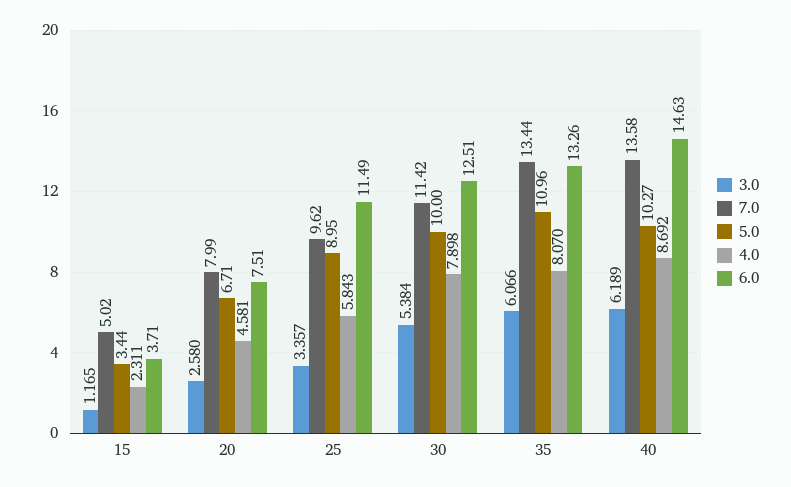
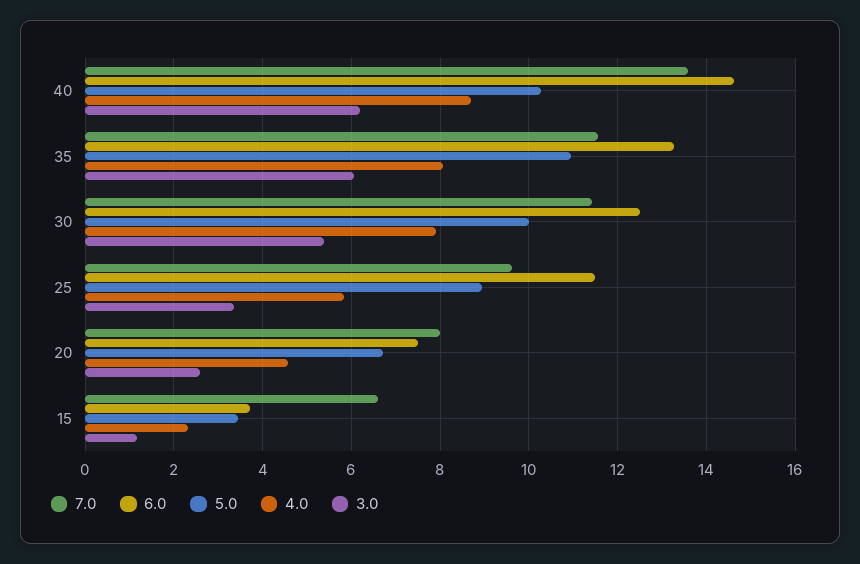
  {
    "3.0": {
      "15": 1.165,
      "20": 2.58,
      "25": 3.357,
      "30": 5.384,
      "35": 6.066,
      "40": 6.189
    },
    "7.0": {
-     "15": 5.02,
+     "15": 6.6,
      "20": 7.99,
      "25": 9.62,
      "30": 11.42,
-     "35": 13.44,
+     "35": 11.6,
      "40": 13.58
    },
    "5.0": {
      "15": 3.44,
      "20": 6.71,
      "25": 8.95,
      "30": 10,
      "35": 10.96,
      "40": 10.27
    },
    "4.0": {
      "15": 2.311,
      "20": 4.581,
      "25": 5.843,
      "30": 7.898,
      "35": 8.07,
      "40": 8.692
    },
    "6.0": {
      "15": 3.71,
      "20": 7.51,
      "25": 11.49,
      "30": 12.51,
      "35": 13.26,
      "40": 14.63
    }
  }

